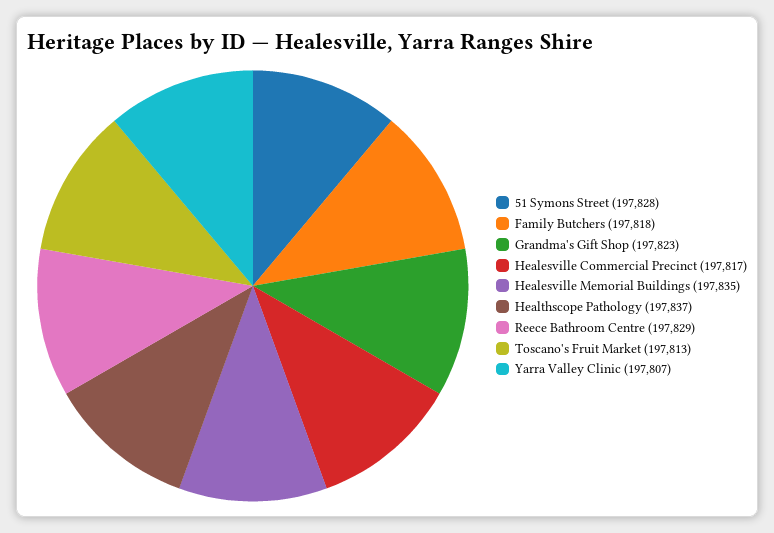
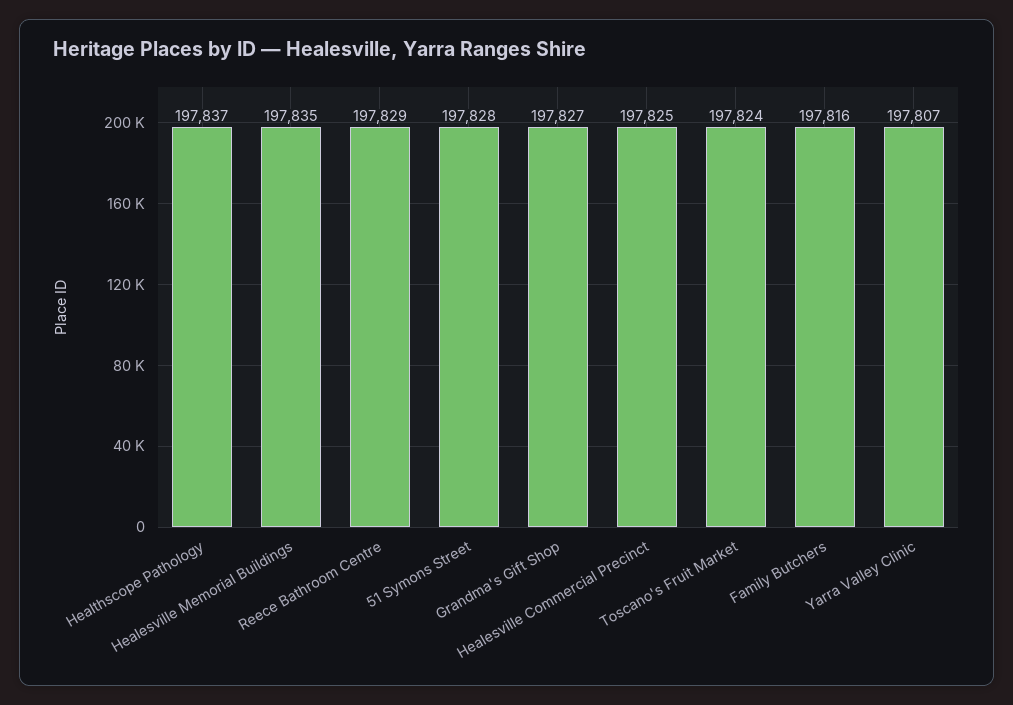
  {
    "51 Symons Street": 197828,
-   "Family Butchers": 197818,
+   "Family Butchers": 197816,
-   "Grandma's Gift Shop": 197823,
+   "Grandma's Gift Shop": 197827,
-   "Healesville Commercial Precinct": 197817,
+   "Healesville Commercial Precinct": 197825,
    "Healesville Memorial Buildings": 197835,
    "Healthscope Pathology": 197837,
    "Reece Bathroom Centre": 197829,
-   "Toscano's Fruit Market": 197813,
+   "Toscano's Fruit Market": 197824,
    "Yarra Valley Clinic": 197807
  }

